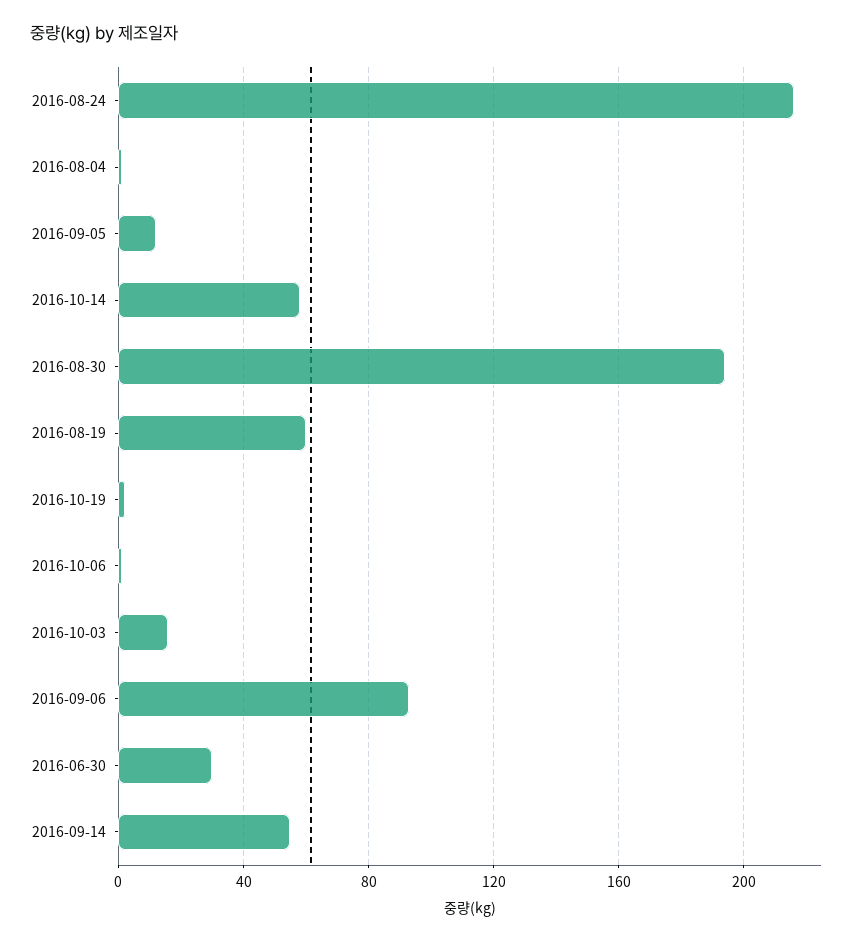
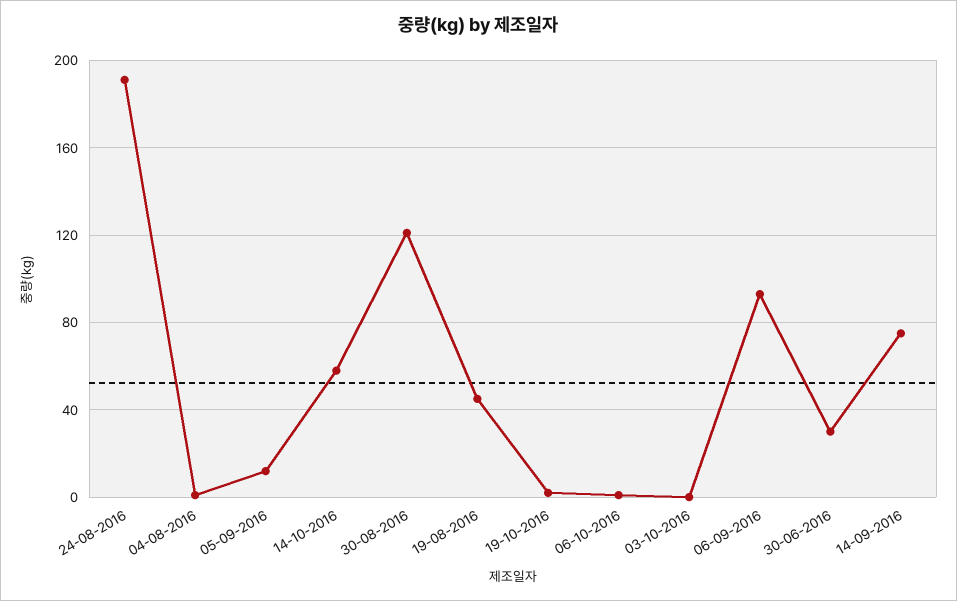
  {
-   "2016-08-24": 215,
+   "2016-08-24": 190,
    "2016-08-04": 0,
    "2016-09-05": 10,
    "2016-10-14": 60,
-   "2016-08-30": 195,
+   "2016-08-30": 120,
-   "2016-08-19": 60,
+   "2016-08-19": 45,
    "2016-10-19": 0,
    "2016-10-06": 0,
-   "2016-10-03": 15,
+   "2016-10-03": 0,
    "2016-09-06": 95,
    "2016-06-30": 30,
-   "2016-09-14": 55
+   "2016-09-14": 75
  }

